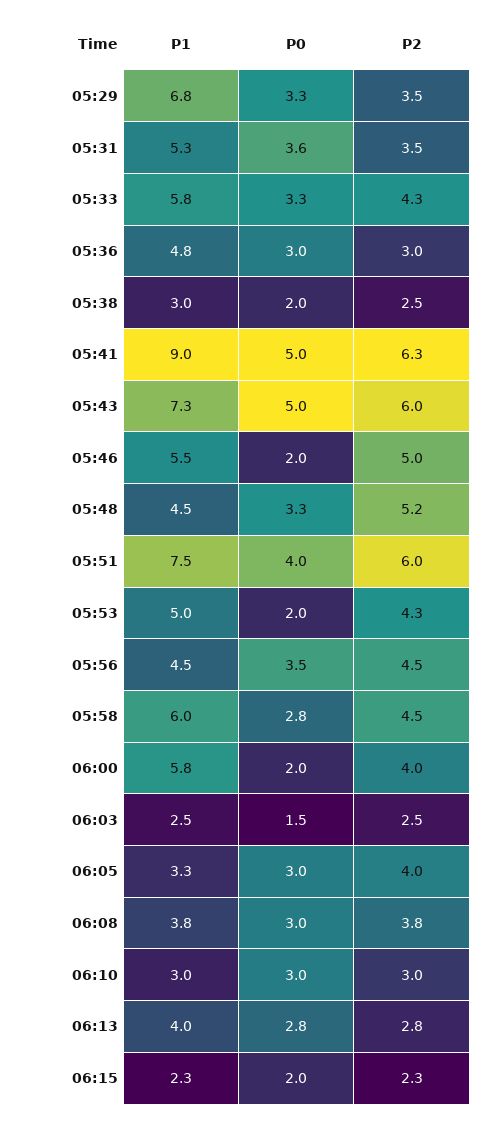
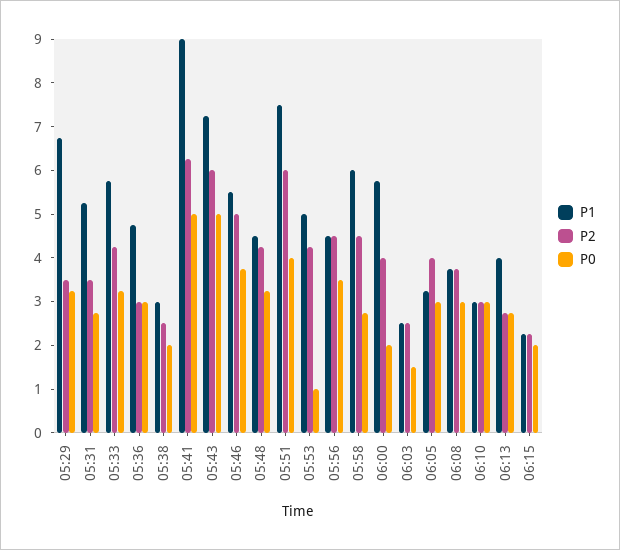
  {
    "P1": {
      "05:29": 6.8,
      "05:31": 5.3,
      "05:33": 5.8,
      "05:36": 4.8,
      "05:38": 3,
      "05:41": 9,
      "05:43": 7.3,
      "05:46": 5.5,
      "05:48": 4.5,
      "05:51": 7.5,
      "05:53": 5,
      "05:56": 4.5,
      "05:58": 6,
      "06:00": 5.8,
      "06:03": 2.5,
      "06:05": 3.3,
      "06:08": 3.8,
      "06:10": 3,
      "06:13": 4,
      "06:15": 2.3
    },
    "P0": {
      "05:29": 3.3,
-     "05:31": 3.6,
+     "05:31": 2.8,
      "05:33": 3.3,
      "05:36": 3,
      "05:38": 2,
      "05:41": 5,
      "05:43": 5,
-     "05:46": 2,
+     "05:46": 3.8,
      "05:48": 3.3,
      "05:51": 4,
-     "05:53": 2,
+     "05:53": 1,
      "05:56": 3.5,
      "05:58": 2.8,
      "06:00": 2,
      "06:03": 1.5,
      "06:05": 3,
      "06:08": 3,
      "06:10": 3,
      "06:13": 2.8,
      "06:15": 2
    },
    "P2": {
      "05:29": 3.5,
      "05:31": 3.5,
      "05:33": 4.3,
      "05:36": 3,
      "05:38": 2.5,
      "05:41": 6.3,
      "05:43": 6,
      "05:46": 5,
-     "05:48": 5.2,
+     "05:48": 4.2,
      "05:51": 6,
      "05:53": 4.3,
      "05:56": 4.5,
      "05:58": 4.5,
      "06:00": 4,
      "06:03": 2.5,
      "06:05": 4,
      "06:08": 3.8,
      "06:10": 3,
      "06:13": 2.8,
      "06:15": 2.3
    }
  }

